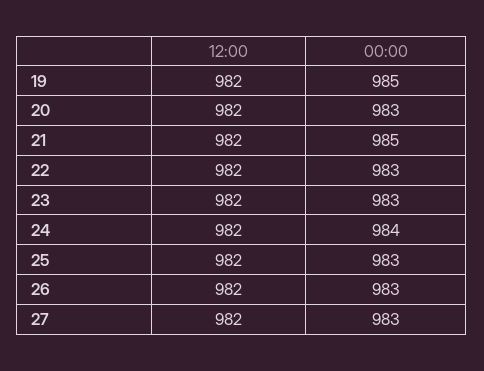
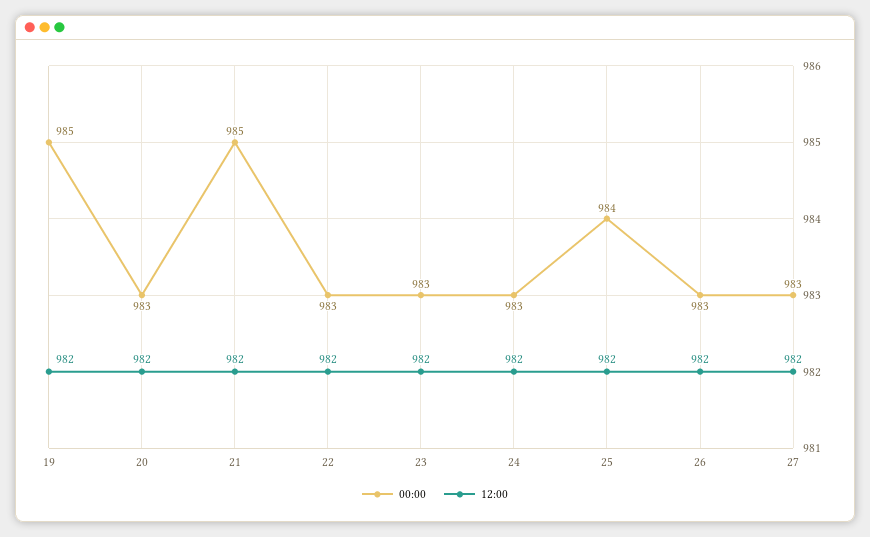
  {
    "12:00": {
      "19": 982,
      "20": 982,
      "21": 982,
      "22": 982,
      "23": 982,
      "24": 982,
      "25": 982,
      "26": 982,
      "27": 982
    },
    "00:00": {
      "19": 985,
      "20": 983,
      "21": 985,
      "22": 983,
      "23": 983,
-     "24": 984,
+     "24": 983,
-     "25": 983,
+     "25": 984,
      "26": 983,
      "27": 983
    }
  }

